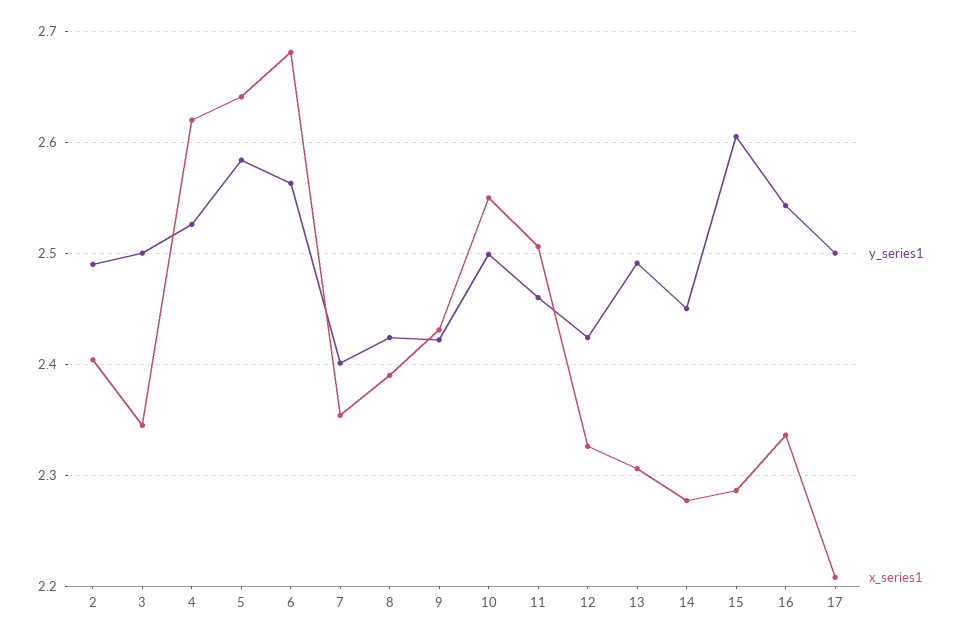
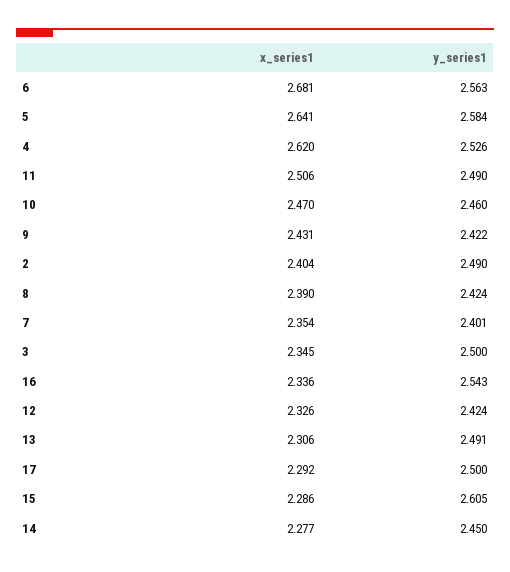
  {
    "y_series1": {
      "2": 2.49,
      "3": 2.5,
      "4": 2.526,
      "5": 2.584,
      "6": 2.563,
      "7": 2.401,
      "8": 2.424,
      "9": 2.422,
-     "10": 2.5,
+     "10": 2.46,
-     "11": 2.46,
+     "11": 2.49,
      "12": 2.424,
      "13": 2.491,
      "14": 2.45,
      "15": 2.605,
      "16": 2.543,
      "17": 2.5
    },
    "x_series1": {
      "2": 2.404,
      "3": 2.345,
      "4": 2.62,
      "5": 2.641,
      "6": 2.681,
      "7": 2.354,
      "8": 2.39,
      "9": 2.431,
-     "10": 2.55,
+     "10": 2.47,
      "11": 2.506,
      "12": 2.326,
      "13": 2.306,
      "14": 2.277,
      "15": 2.286,
      "16": 2.336,
-     "17": 2.21
+     "17": 2.292
    }
  }

